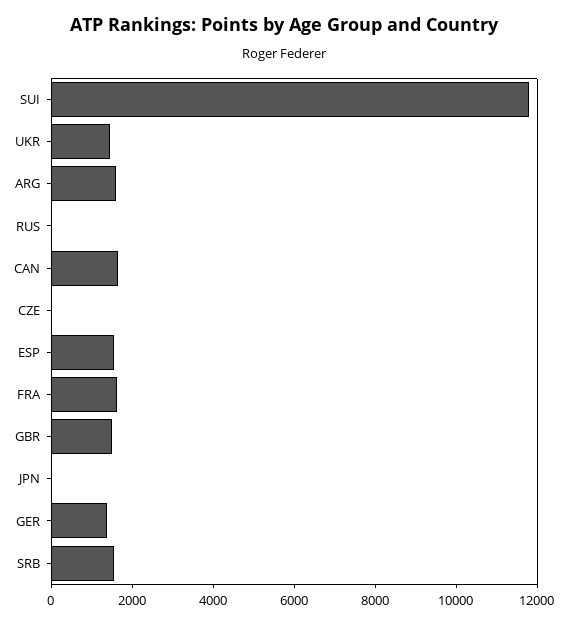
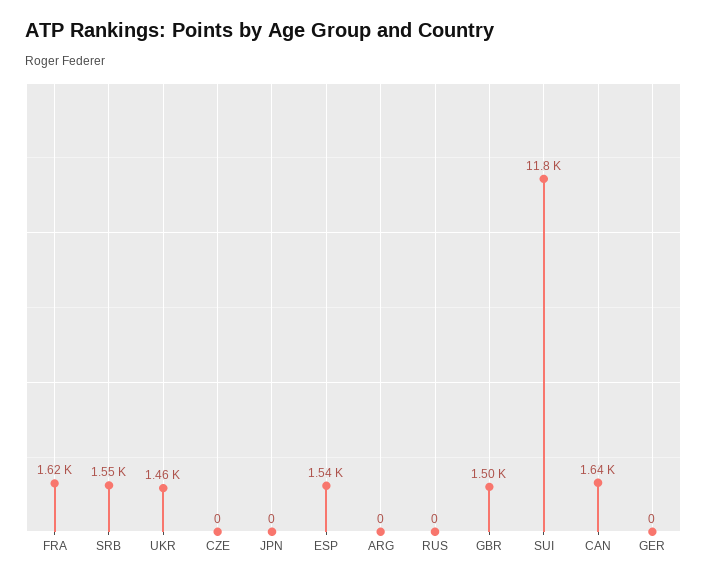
  {
    "SUI": 11800,
    "UKR": 1460,
-   "ARG": 1500,
+   "ARG": 0,
    "RUS": 0,
    "CAN": 1640,
    "CZE": 0,
    "ESP": 1540,
    "FRA": 1620,
    "GBR": 1500,
    "JPN": 0,
-   "GER": 1500,
+   "GER": 0,
    "SRB": 1550
  }

